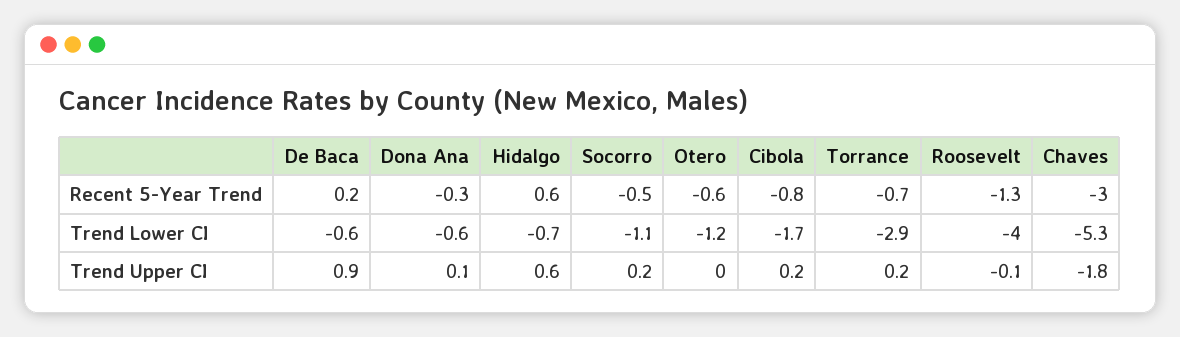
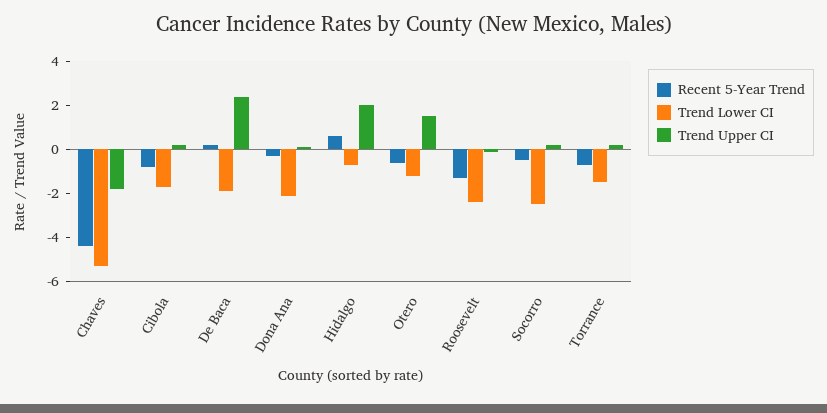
  {
    "Recent 5-Year Trend": {
      "De Baca": 0.2,
      "Dona Ana": -0.3,
      "Hidalgo": 0.6,
      "Socorro": -0.5,
      "Otero": -0.6,
      "Cibola": -0.8,
      "Torrance": -0.7,
      "Roosevelt": -1.3,
-     "Chaves": -3
+     "Chaves": -4.5
    },
    "Trend Lower CI": {
-     "De Baca": -0.6,
+     "De Baca": -2,
-     "Dona Ana": -0.6,
+     "Dona Ana": -2,
      "Hidalgo": -0.7,
-     "Socorro": -1.1,
+     "Socorro": -2.5,
      "Otero": -1.2,
      "Cibola": -1.7,
-     "Torrance": -2.9,
+     "Torrance": -1.5,
-     "Roosevelt": -4,
+     "Roosevelt": -2.5,
      "Chaves": -5.3
    },
    "Trend Upper CI": {
-     "De Baca": 0.9,
+     "De Baca": 2.5,
      "Dona Ana": 0.1,
-     "Hidalgo": 0.6,
+     "Hidalgo": 2,
      "Socorro": 0.2,
-     "Otero": 0,
+     "Otero": 1.5,
      "Cibola": 0.2,
      "Torrance": 0.2,
      "Roosevelt": -0.1,
      "Chaves": -1.8
    }
  }

